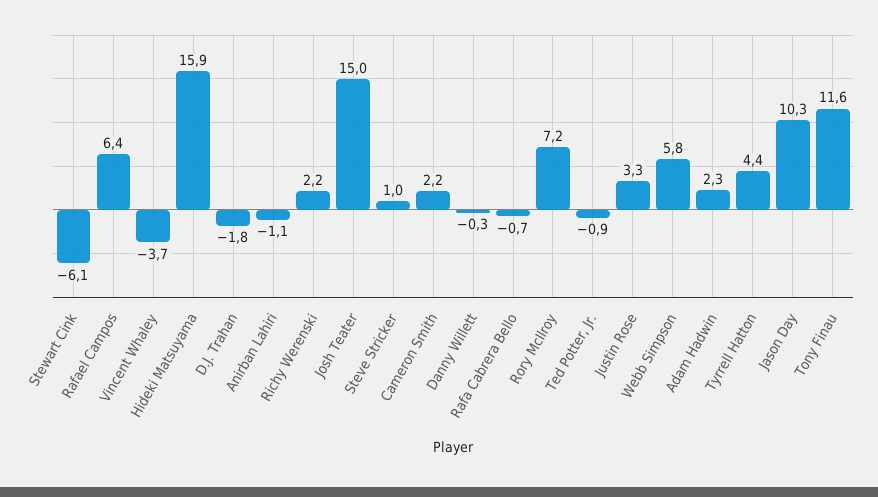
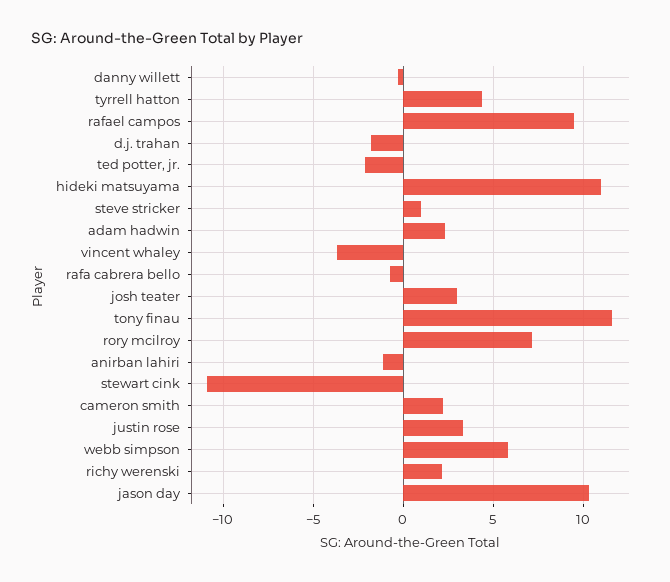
  {
-   "Stewart Cink": -6.1,
+   "Stewart Cink": -11,
-   "Rafael Campos": 6.4,
+   "Rafael Campos": 9.5,
    "Vincent Whaley": -3.7,
-   "Hideki Matsuyama": 15.9,
+   "Hideki Matsuyama": 11,
    "D.J. Trahan": -1.8,
    "Anirban Lahiri": -1.1,
    "Richy Werenski": 2.2,
-   "Josh Teater": 15,
+   "Josh Teater": 3,
    "Steve Stricker": 1,
    "Cameron Smith": 2.2,
    "Danny Willett": -0.3,
    "Rafa Cabrera Bello": -0.7,
    "Rory McIlroy": 7.2,
-   "Ted Potter, Jr.": -0.9,
+   "Ted Potter, Jr.": -2,
    "Justin Rose": 3.3,
    "Webb Simpson": 5.8,
    "Adam Hadwin": 2.3,
    "Tyrrell Hatton": 4.4,
    "Jason Day": 10.3,
    "Tony Finau": 11.6
  }

